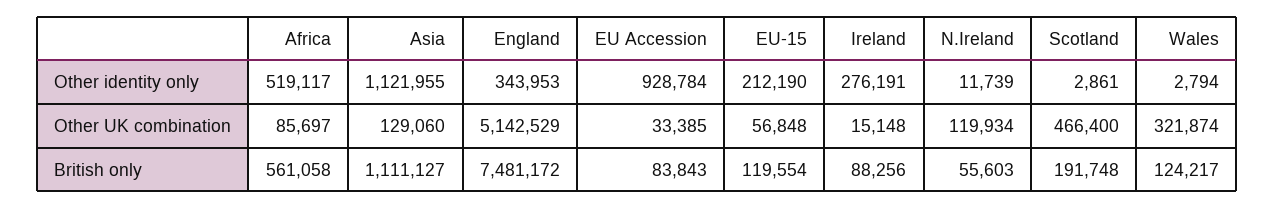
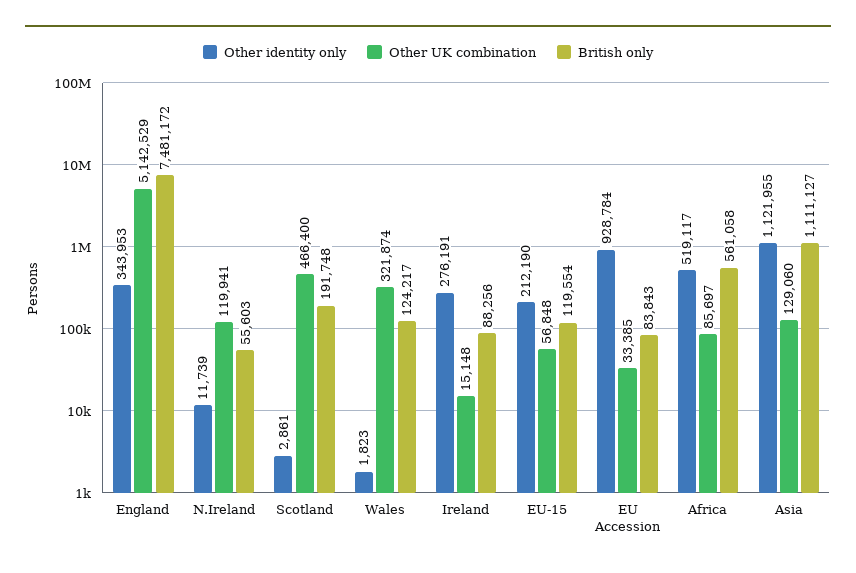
  {
    "Other identity only": {
      "Africa": 519117,
      "Asia": 1121955,
      "England": 343953,
      "EU Accession": 928784,
      "EU-15": 212190,
      "Ireland": 276191,
      "N.Ireland": 11739,
      "Scotland": 2861,
-     "Wales": 2794
+     "Wales": 1823
    },
    "Other UK combination": {
      "Africa": 85697,
      "Asia": 129060,
      "England": 5142529,
      "EU Accession": 33385,
      "EU-15": 56848,
      "Ireland": 15148,
-     "N.Ireland": 119934,
+     "N.Ireland": 119941,
      "Scotland": 466400,
      "Wales": 321874
    },
    "British only": {
      "Africa": 561058,
      "Asia": 1111127,
      "England": 7481172,
      "EU Accession": 83843,
      "EU-15": 119554,
      "Ireland": 88256,
      "N.Ireland": 55603,
      "Scotland": 191748,
      "Wales": 124217
    }
  }

